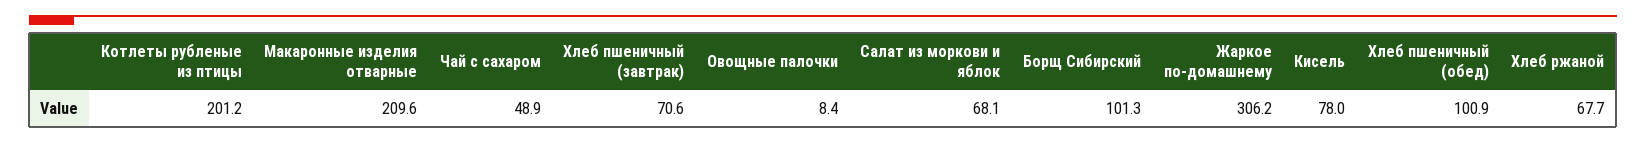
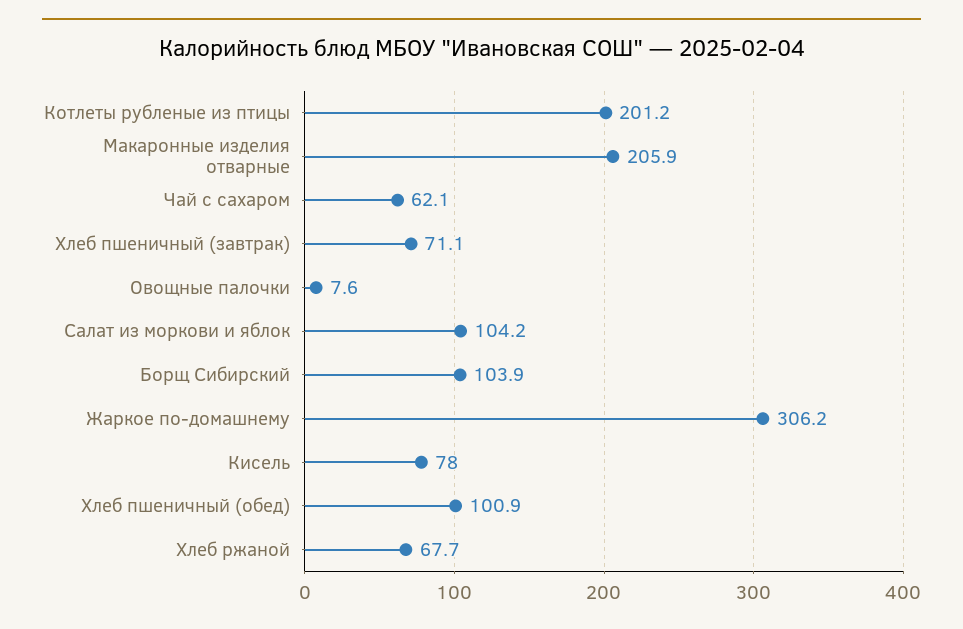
  {
    "Котлеты рубленые из птицы": 201.2,
-   "Макаронные изделия отварные": 209.6,
+   "Макаронные изделия отварные": 205.9,
-   "Чай с сахаром": 48.9,
+   "Чай с сахаром": 62.1,
-   "Хлеб пшеничный (завтрак)": 70.6,
+   "Хлеб пшеничный (завтрак)": 71.1,
-   "Овощные палочки": 8.4,
+   "Овощные палочки": 7.6,
-   "Салат из моркови и яблок": 68.1,
+   "Салат из моркови и яблок": 104.2,
-   "Борщ Сибирский": 101.3,
+   "Борщ Сибирский": 103.9,
    "Жаркое по-домашнему": 306.2,
    "Кисель": 78,
    "Хлеб пшеничный (обед)": 100.9,
    "Хлеб ржаной": 67.7
  }

